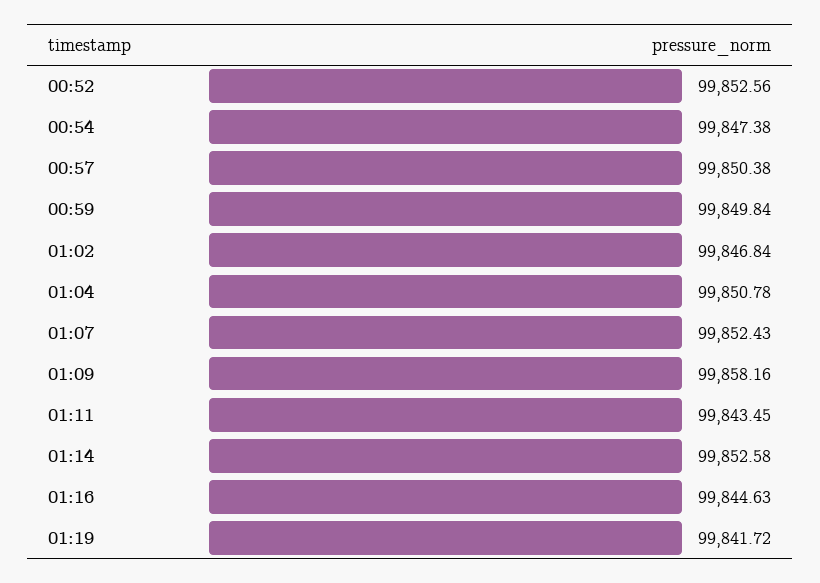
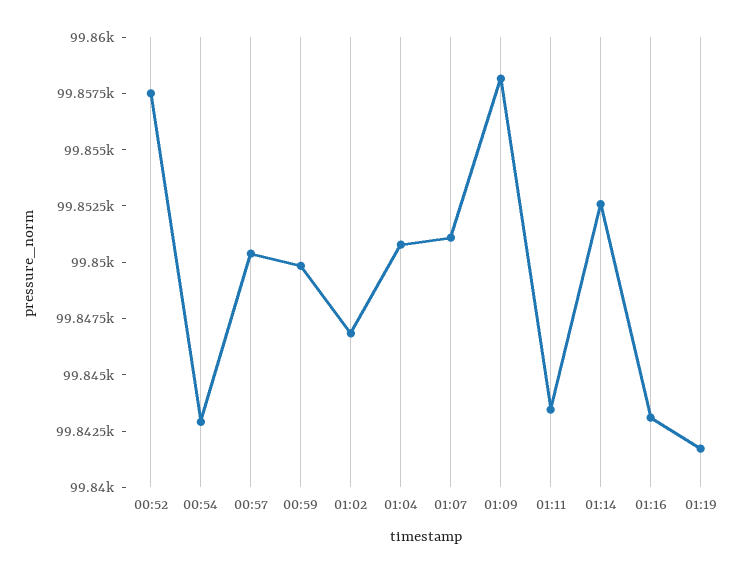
  {
-   "00:52": 99852.56,
+   "00:52": 99857.5,
-   "00:54": 99847.38,
+   "00:54": 99843,
    "00:57": 99850.38,
    "00:59": 99849.84,
    "01:02": 99846.84,
    "01:04": 99850.78,
-   "01:07": 99852.43,
+   "01:07": 99851,
    "01:09": 99858.16,
    "01:11": 99843.45,
    "01:14": 99852.58,
-   "01:16": 99844.63,
+   "01:16": 99843,
    "01:19": 99841.72
  }

